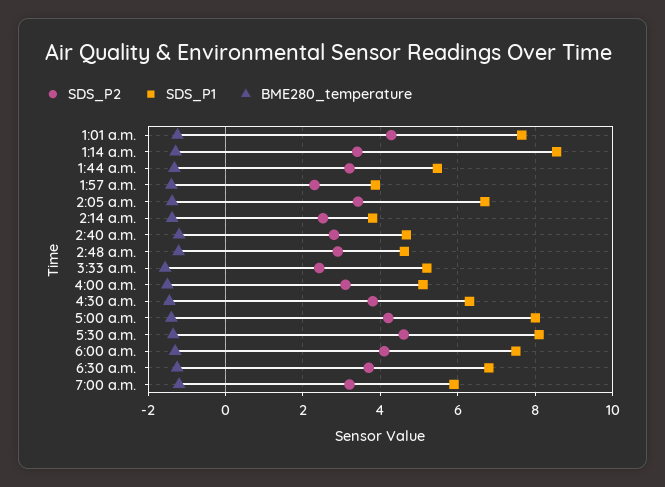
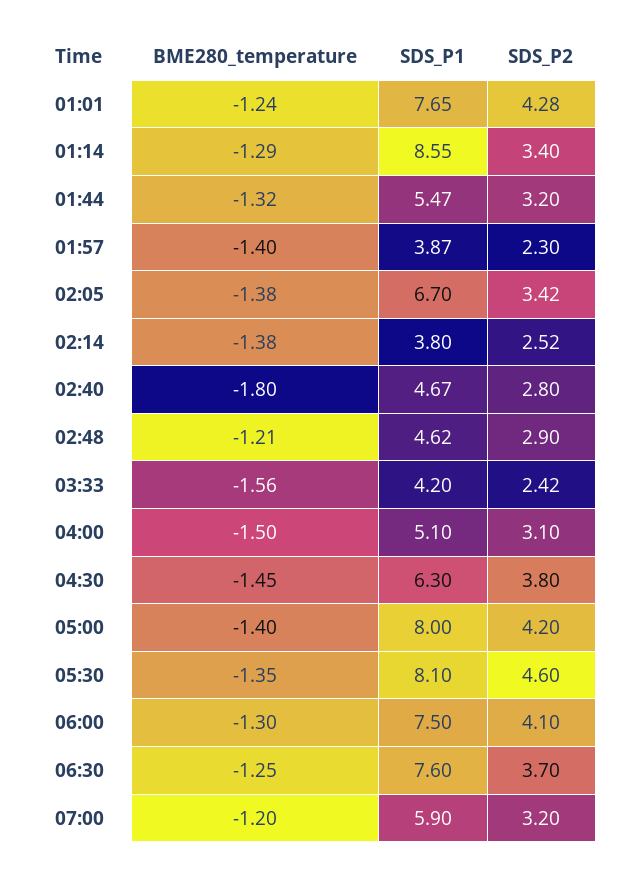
  {
    "SDS_P2": {
      "1:01 a.m.": 4.28,
      "1:14 a.m.": 3.4,
      "1:44 a.m.": 3.2,
      "1:57 a.m.": 2.3,
      "2:05 a.m.": 3.42,
      "2:14 a.m.": 2.52,
      "2:40 a.m.": 2.8,
      "2:48 a.m.": 2.9,
      "3:33 a.m.": 2.42,
      "4:00 a.m.": 3.1,
      "4:30 a.m.": 3.8,
      "5:00 a.m.": 4.2,
      "5:30 a.m.": 4.6,
      "6:00 a.m.": 4.1,
      "6:30 a.m.": 3.7,
      "7:00 a.m.": 3.2
    },
    "SDS_P1": {
      "1:01 a.m.": 7.65,
      "1:14 a.m.": 8.55,
      "1:44 a.m.": 5.47,
      "1:57 a.m.": 3.87,
      "2:05 a.m.": 6.7,
      "2:14 a.m.": 3.8,
      "2:40 a.m.": 4.67,
      "2:48 a.m.": 4.62,
-     "3:33 a.m.": 5.2,
+     "3:33 a.m.": 4.2,
      "4:00 a.m.": 5.1,
      "4:30 a.m.": 6.3,
      "5:00 a.m.": 8,
      "5:30 a.m.": 8.1,
      "6:00 a.m.": 7.5,
-     "6:30 a.m.": 6.8,
+     "6:30 a.m.": 7.6,
      "7:00 a.m.": 5.9
    },
    "BME280_temperature": {
      "1:01 a.m.": -1.24,
      "1:14 a.m.": -1.29,
      "1:44 a.m.": -1.32,
      "1:57 a.m.": -1.4,
      "2:05 a.m.": -1.38,
      "2:14 a.m.": -1.38,
-     "2:40 a.m.": -1.2,
+     "2:40 a.m.": -1.8,
      "2:48 a.m.": -1.21,
      "3:33 a.m.": -1.56,
      "4:00 a.m.": -1.5,
      "4:30 a.m.": -1.45,
      "5:00 a.m.": -1.4,
      "5:30 a.m.": -1.35,
      "6:00 a.m.": -1.3,
      "6:30 a.m.": -1.25,
      "7:00 a.m.": -1.2
    }
  }

